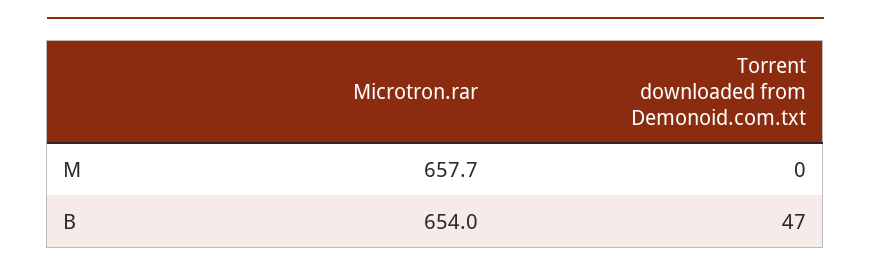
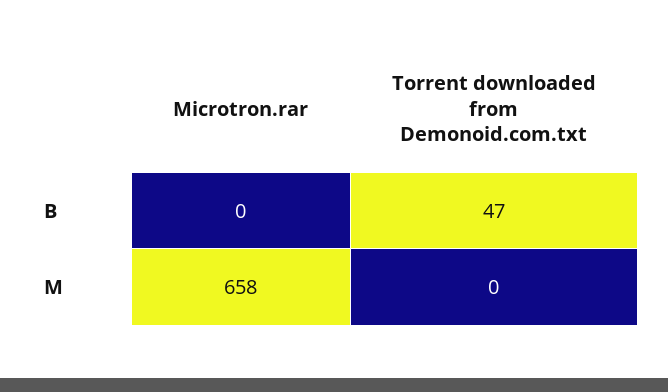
  {
    "Microtron.rar": {
      "M": 657.7,
-     "B": 654
+     "B": 0
    },
    "Torrent downloaded from Demonoid.com.txt": {
      "M": 0,
      "B": 47
    }
  }

